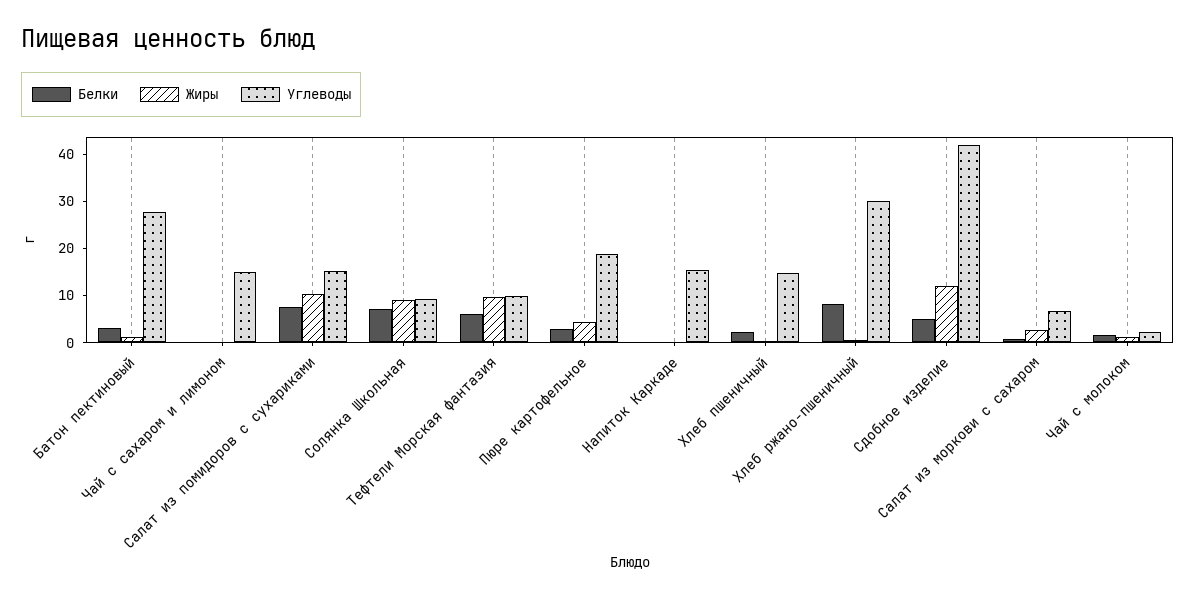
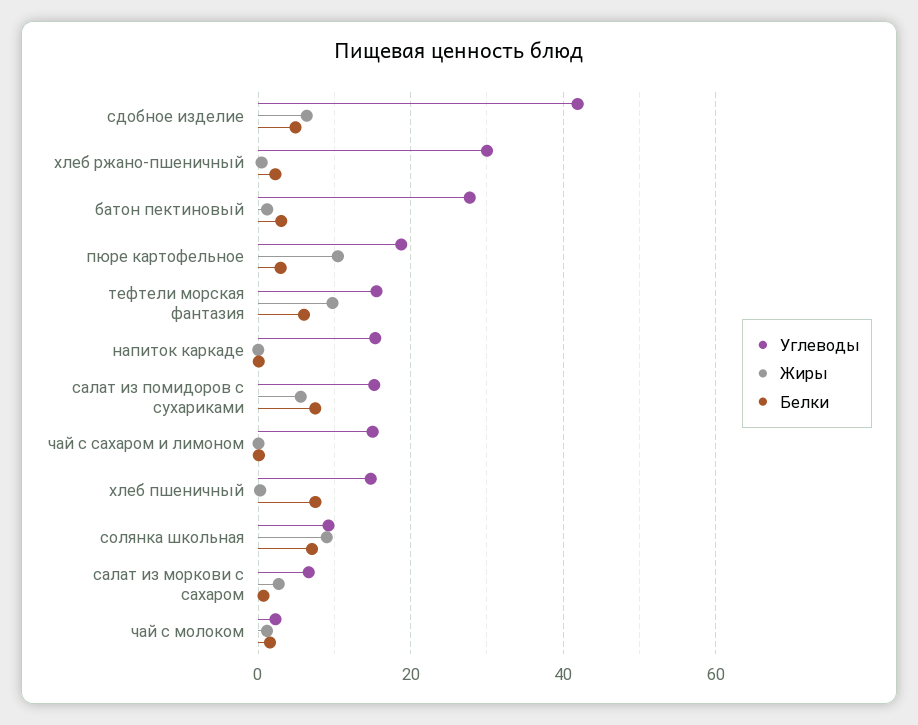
  {
    "Белки": {
      "Батон пектиновый": 4,
      "Чай с сахаром и лимоном": 0,
      "Салат из помидоров с сухариками": 8,
      "Солянка Школьная": 8,
      "Тефтели Морская фантазия": 6,
      "Пюре картофельное": 2,
      "Напиток Каркаде": 0,
-     "Хлеб пшеничный": 2,
+     "Хлеб пшеничный": 8,
-     "Хлеб ржано-пшеничный": 8,
+     "Хлеб ржано-пшеничный": 2,
      "Сдобное изделие": 4,
      "Салат из моркови с сахаром": 0,
      "Чай с молоком": 2
    },
    "Жиры": {
      "Батон пектиновый": 2,
      "Чай с сахаром и лимоном": 0,
-     "Салат из помидоров с сухариками": 10,
+     "Салат из помидоров с сухариками": 6,
      "Солянка Школьная": 8,
      "Тефтели Морская фантазия": 10,
-     "Пюре картофельное": 4,
+     "Пюре картофельное": 10,
      "Напиток Каркаде": 0,
      "Хлеб пшеничный": 0,
      "Хлеб ржано-пшеничный": 0,
-     "Сдобное изделие": 12,
+     "Сдобное изделие": 6,
      "Салат из моркови с сахаром": 2,
      "Чай с молоком": 2
    },
    "Углеводы": {
      "Батон пектиновый": 28,
      "Чай с сахаром и лимоном": 16,
      "Салат из помидоров с сухариками": 16,
      "Солянка Школьная": 10,
-     "Тефтели Морская фантазия": 10,
+     "Тефтели Морская фантазия": 16,
      "Пюре картофельное": 18,
      "Напиток Каркаде": 16,
      "Хлеб пшеничный": 14,
      "Хлеб ржано-пшеничный": 30,
      "Сдобное изделие": 42,
      "Салат из моркови с сахаром": 6,
      "Чай с молоком": 2
    }
  }

